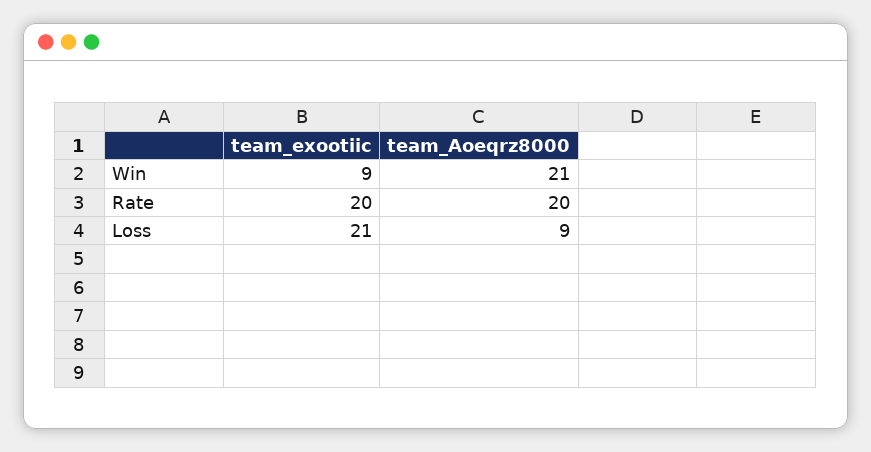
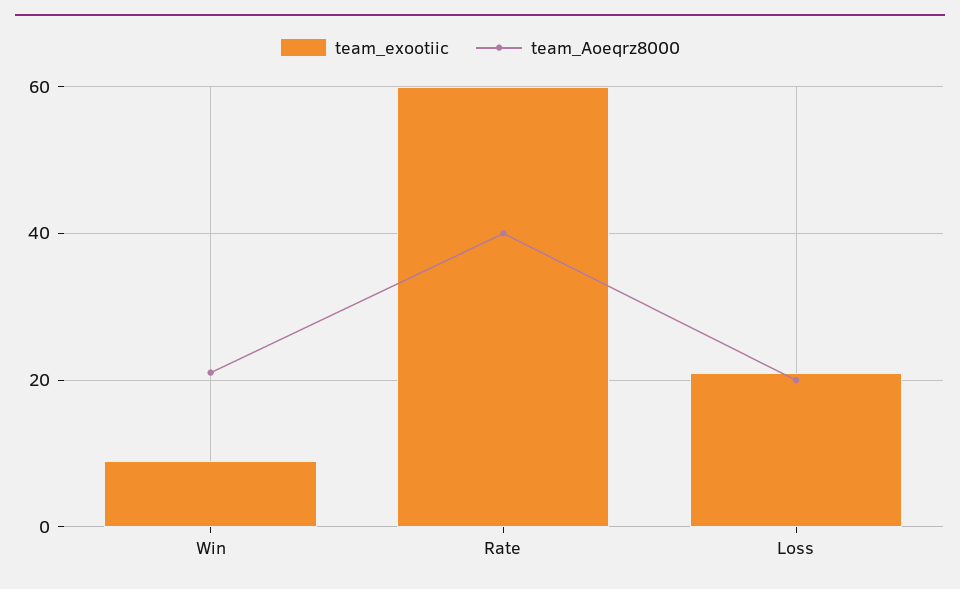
  {
    "team_exootiic": {
      "Win": 9,
-     "Rate": 20,
+     "Rate": 60,
      "Loss": 21
    },
    "team_Aoeqrz8000": {
      "Win": 21,
-     "Rate": 20,
+     "Rate": 40,
-     "Loss": 9
+     "Loss": 20
    }
  }

